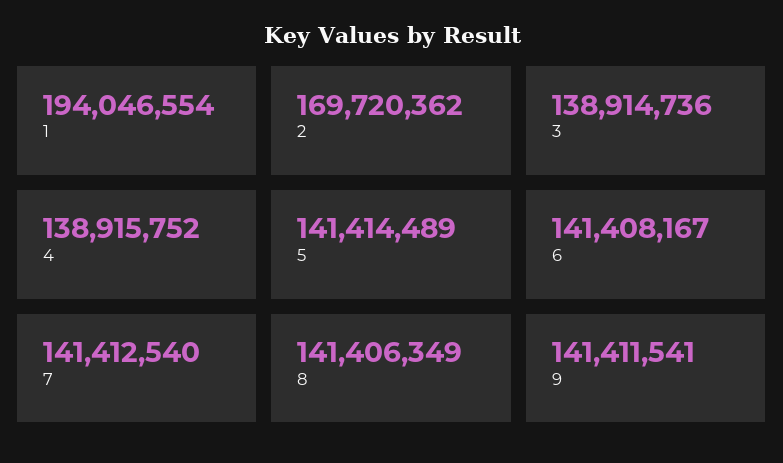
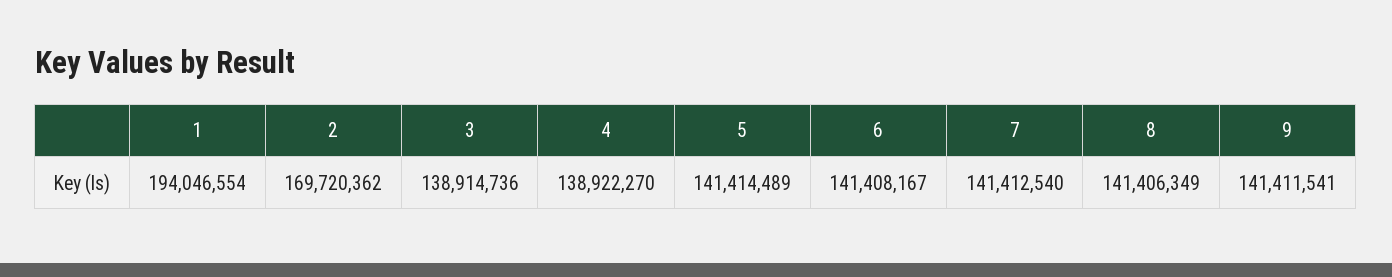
  {
    "1": 194046554,
    "2": 169720362,
    "3": 138914736,
-   "4": 138915752,
+   "4": 138922270,
    "5": 141414489,
    "6": 141408167,
    "7": 141412540,
    "8": 141406349,
    "9": 141411541
  }

